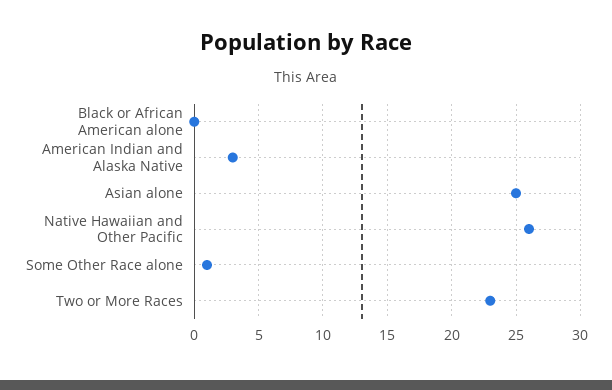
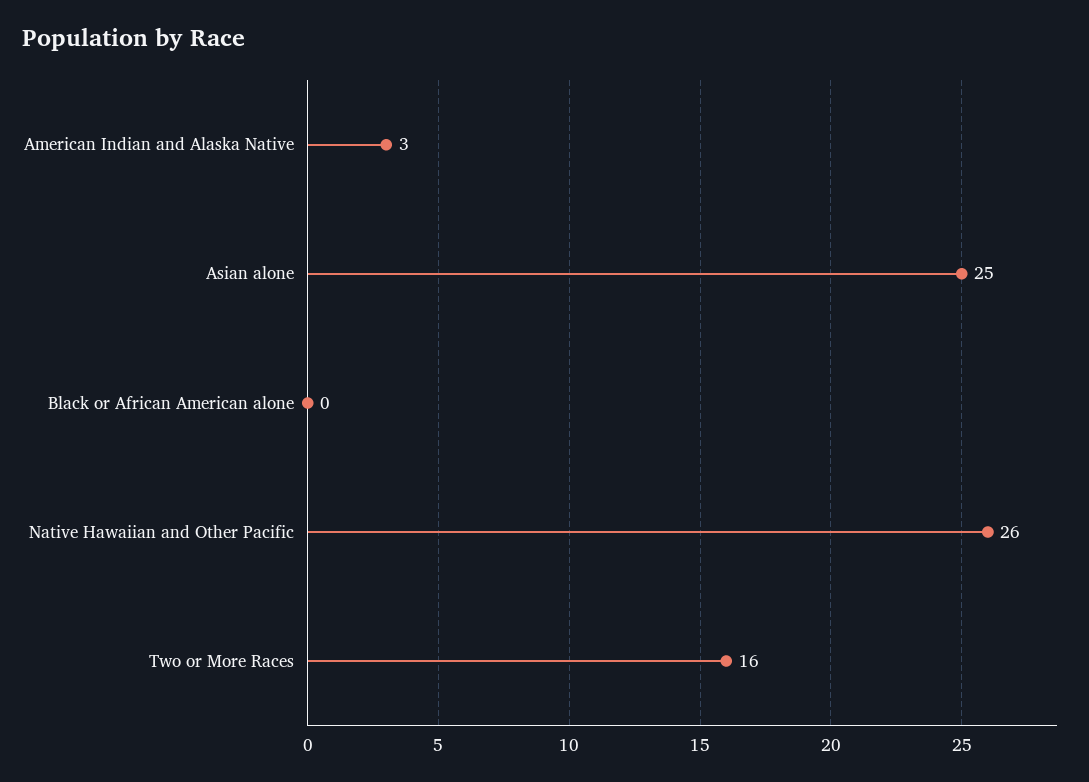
  {
    "Black or African American alone": 0,
    "American Indian and Alaska Native": 3,
    "Asian alone": 25,
    "Native Hawaiian and Other Pacific": 26,
-   "Some Other Race alone": 1,
-   "Two or More Races": 23
+   "Two or More Races": 16
  }

